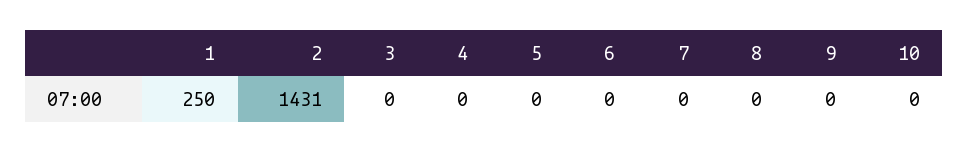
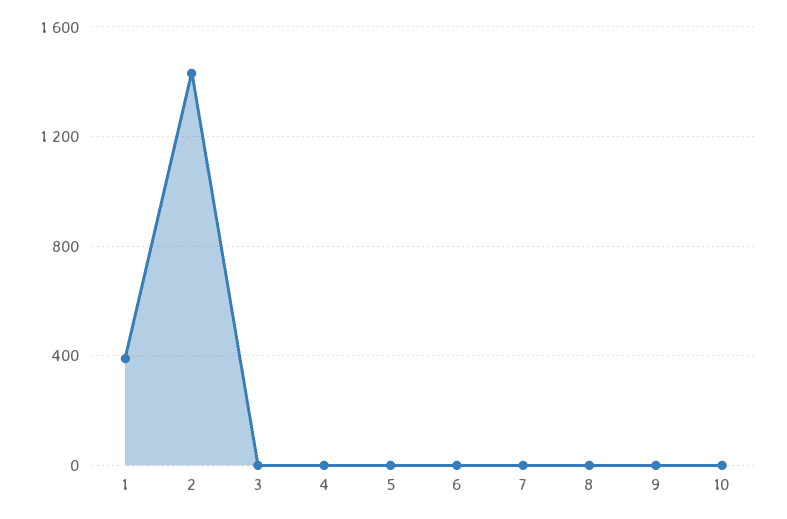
  {
-   "1": 250,
+   "1": 400,
    "2": 1431,
    "3": 0,
    "4": 0,
    "5": 0,
    "6": 0,
    "7": 0,
    "8": 0,
    "9": 0,
    "10": 0
  }

